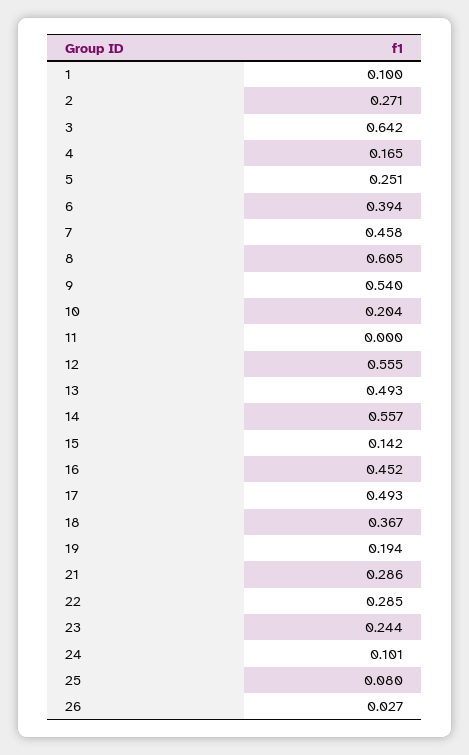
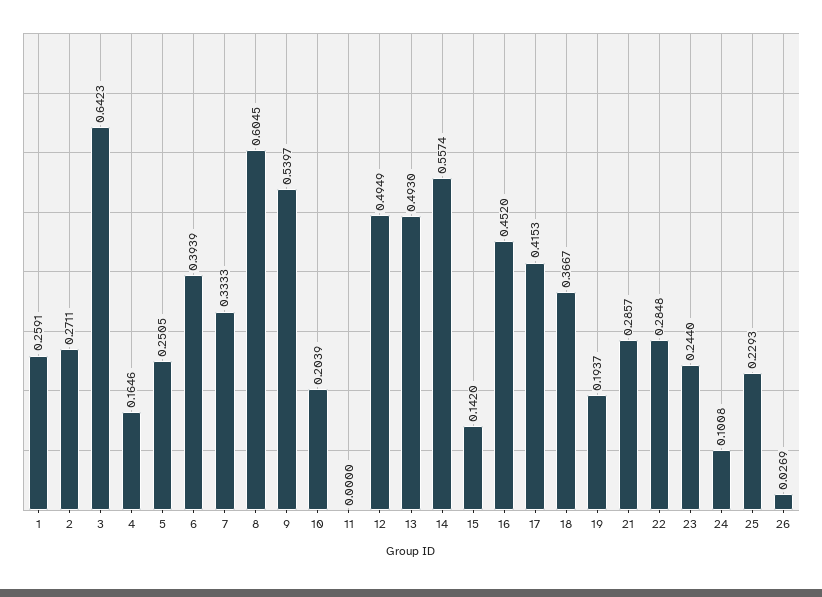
  {
-   "1": 0.1,
+   "1": 0.2591,
    "2": 0.2711,
    "3": 0.6423,
    "4": 0.1646,
    "5": 0.2505,
    "6": 0.3939,
-   "7": 0.458,
+   "7": 0.3333,
    "8": 0.6045,
    "9": 0.5397,
    "10": 0.2039,
    "11": 0,
-   "12": 0.555,
+   "12": 0.4949,
    "13": 0.493,
    "14": 0.5574,
    "15": 0.142,
    "16": 0.452,
-   "17": 0.493,
+   "17": 0.4153,
    "18": 0.3667,
    "19": 0.1937,
    "21": 0.2857,
    "22": 0.2848,
    "23": 0.244,
    "24": 0.1008,
-   "25": 0.08,
+   "25": 0.2293,
    "26": 0.0269
  }

